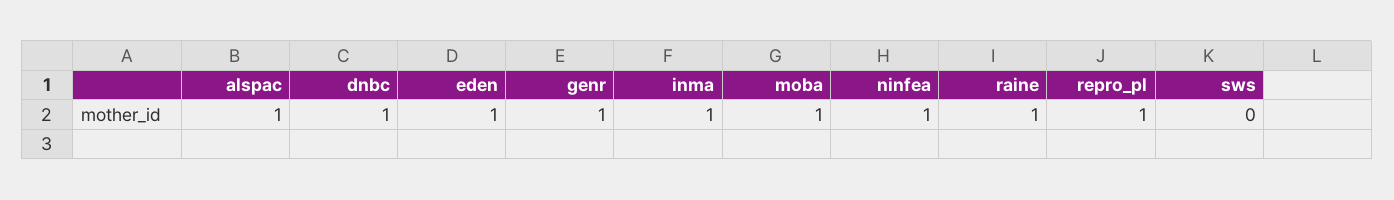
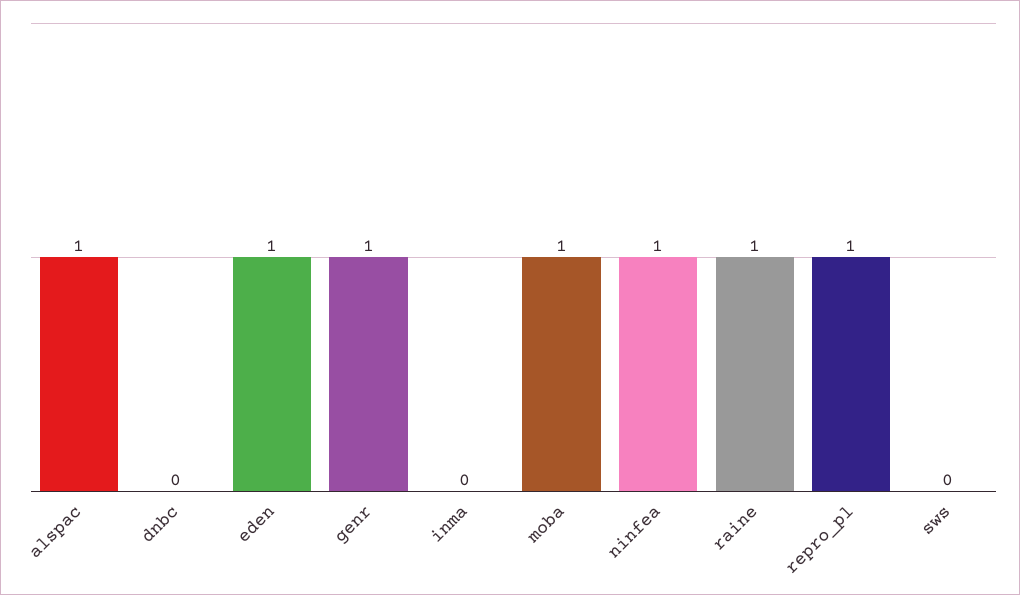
  {
    "alspac": 1,
-   "dnbc": 1,
+   "dnbc": 0,
    "eden": 1,
    "genr": 1,
-   "inma": 1,
+   "inma": 0,
    "moba": 1,
    "ninfea": 1,
    "raine": 1,
    "repro_pl": 1,
    "sws": 0
  }

